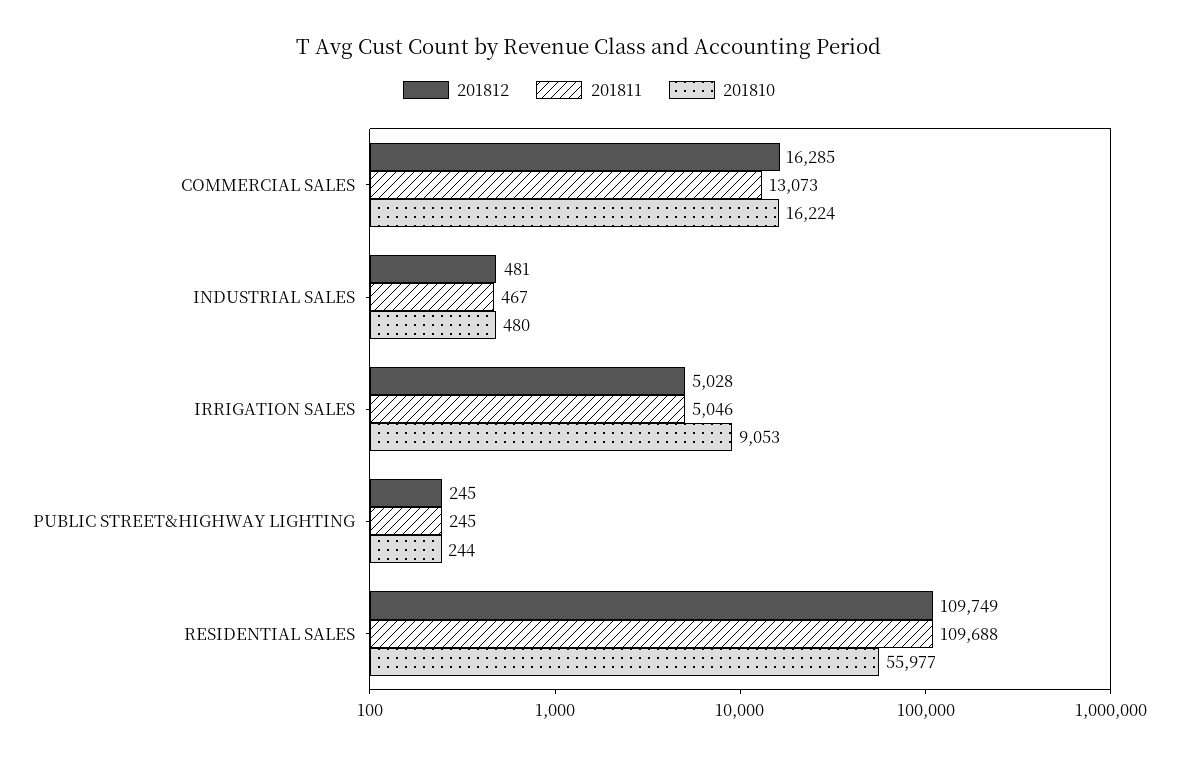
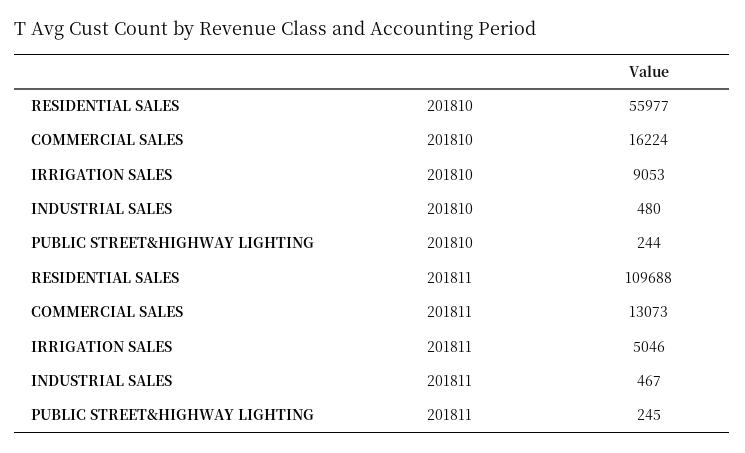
  {
-   "201812": {
-     "COMMERCIAL SALES": 16285,
-     "INDUSTRIAL SALES": 481,
-     "IRRIGATION SALES": 5028,
-     "PUBLIC STREET&HIGHWAY LIGHTING": 245,
-     "RESIDENTIAL SALES": 109749
-   },
    "201811": {
      "COMMERCIAL SALES": 13073,
      "INDUSTRIAL SALES": 467,
      "IRRIGATION SALES": 5046,
      "PUBLIC STREET&HIGHWAY LIGHTING": 245,
      "RESIDENTIAL SALES": 109688
    },
    "201810": {
      "COMMERCIAL SALES": 16224,
      "INDUSTRIAL SALES": 480,
      "IRRIGATION SALES": 9053,
      "PUBLIC STREET&HIGHWAY LIGHTING": 244,
      "RESIDENTIAL SALES": 55977
    }
  }

